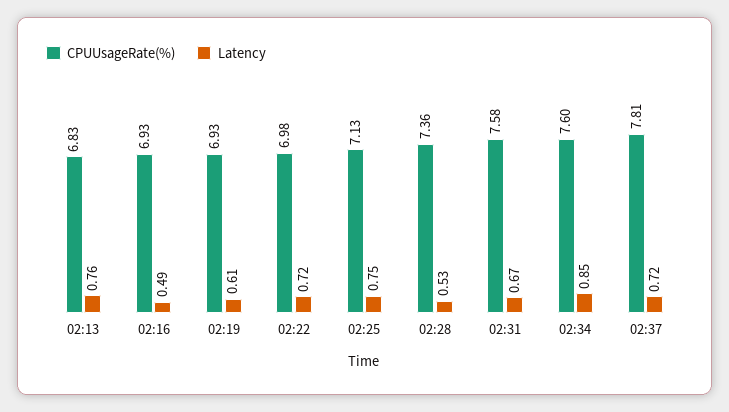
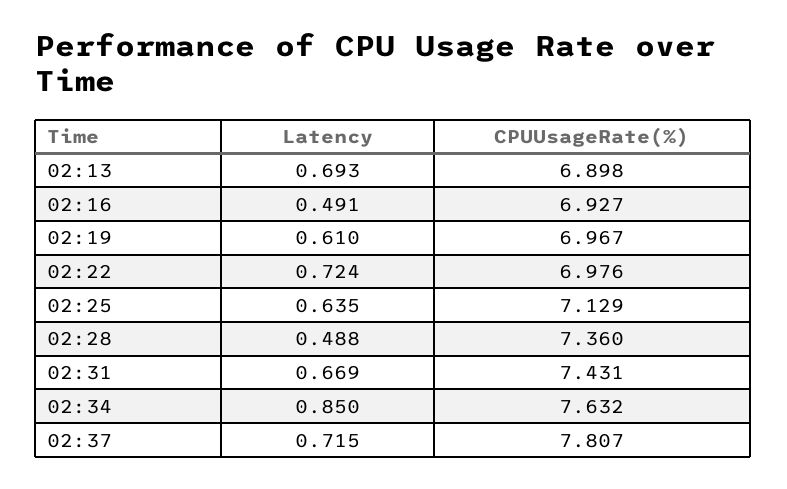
  {
    "CPUUsageRate(%)": {
-     "02:13": 6.83,
+     "02:13": 6.898,
      "02:16": 6.927,
-     "02:19": 6.93,
+     "02:19": 6.967,
      "02:22": 6.976,
      "02:25": 7.129,
      "02:28": 7.36,
-     "02:31": 7.58,
+     "02:31": 7.431,
-     "02:34": 7.6,
+     "02:34": 7.632,
      "02:37": 7.807
    },
    "Latency": {
-     "02:13": 0.76,
+     "02:13": 0.693,
      "02:16": 0.491,
      "02:19": 0.61,
      "02:22": 0.724,
-     "02:25": 0.75,
+     "02:25": 0.635,
-     "02:28": 0.53,
+     "02:28": 0.488,
      "02:31": 0.669,
      "02:34": 0.85,
      "02:37": 0.715
    }
  }

